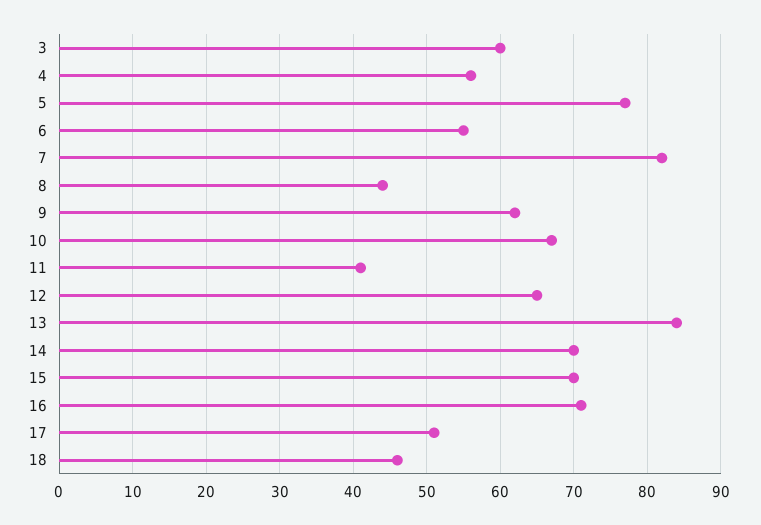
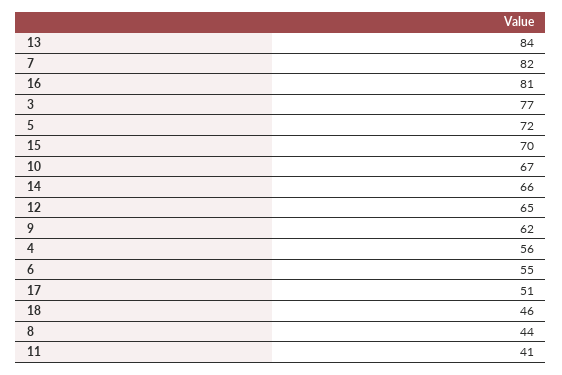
  {
-   "3": 60,
+   "3": 77,
    "4": 56,
-   "5": 77,
+   "5": 72,
    "6": 55,
    "7": 82,
    "8": 44,
    "9": 62,
    "10": 67,
    "11": 41,
    "12": 65,
    "13": 84,
-   "14": 70,
+   "14": 66,
    "15": 70,
-   "16": 71,
+   "16": 81,
    "17": 51,
    "18": 46
  }

